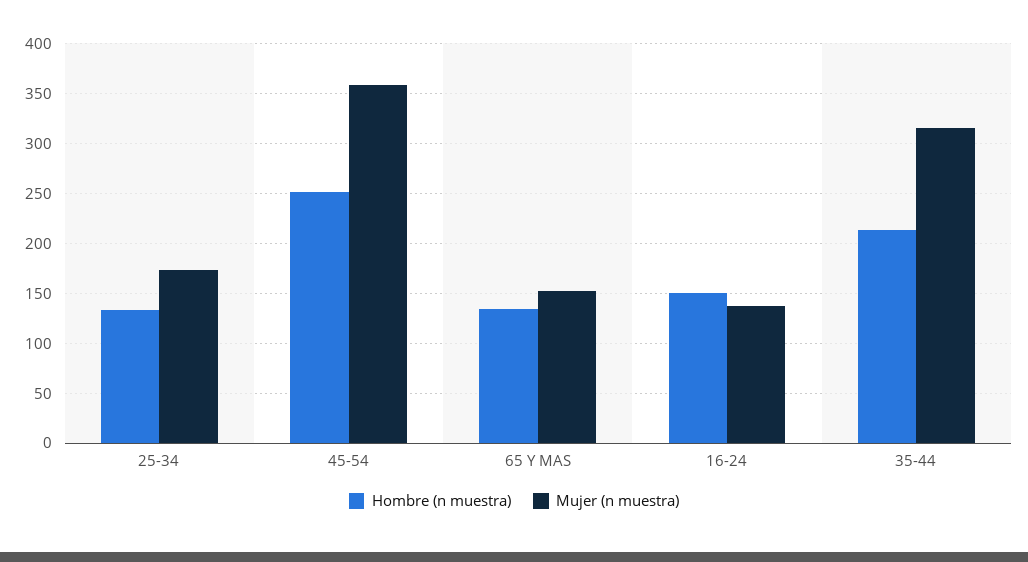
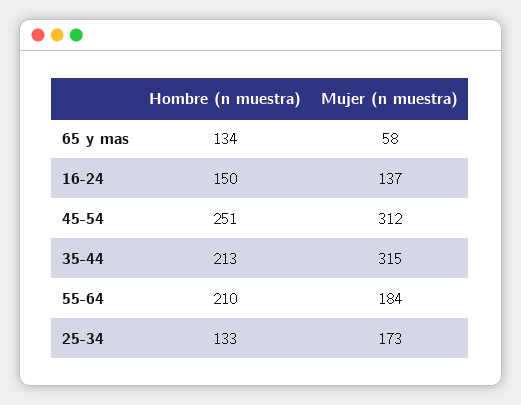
  {
    "Hombre (n muestra)": {
      "25-34": 133,
      "45-54": 251,
      "65 Y MAS": 134,
      "16-24": 150,
-     "35-44": 213
+     "35-44": 213,
+     "55-64": 210
    },
    "Mujer (n muestra)": {
      "25-34": 173,
-     "45-54": 360,
+     "45-54": 312,
-     "65 Y MAS": 150,
+     "65 Y MAS": 58,
      "16-24": 137,
-     "35-44": 315
+     "35-44": 315,
+     "55-64": 184
    }
  }

